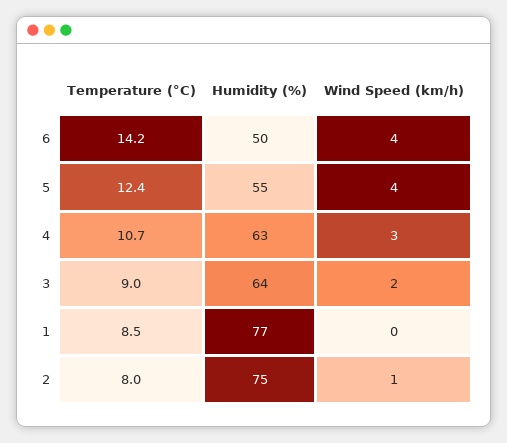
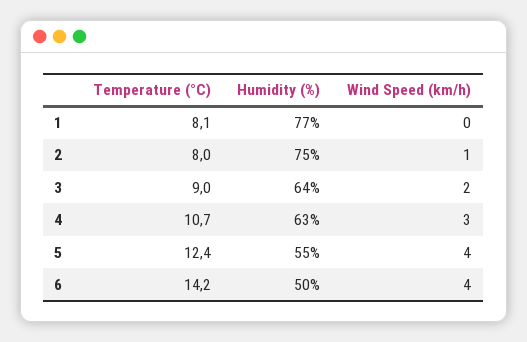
  {
    "Temperature (°C)": {
      "6": 14.2,
      "5": 12.4,
      "4": 10.7,
      "3": 9,
-     "1": 8.5,
+     "1": 8.1,
      "2": 8
    },
    "Humidity (%)": {
      "6": 50,
      "5": 55,
      "4": 63,
      "3": 64,
      "1": 77,
      "2": 75
    },
    "Wind Speed (km/h)": {
      "6": 4,
      "5": 4,
      "4": 3,
      "3": 2,
      "1": 0,
      "2": 1
    }
  }

